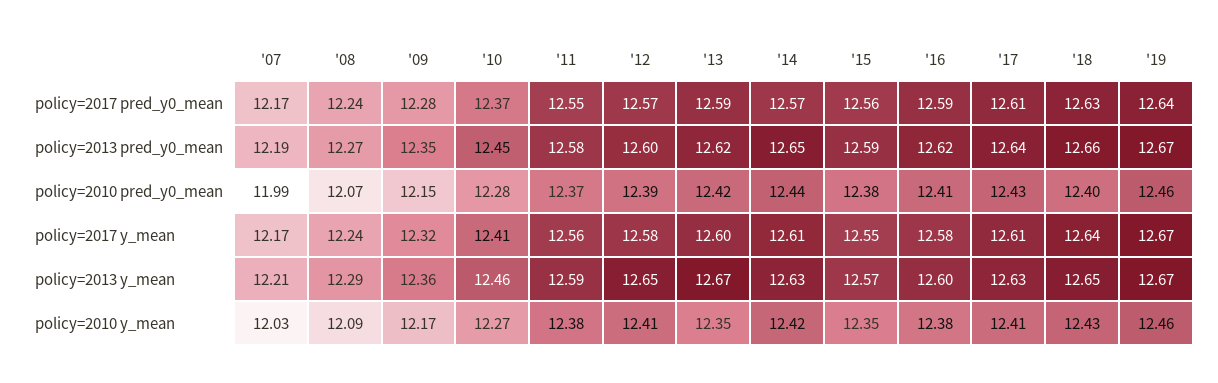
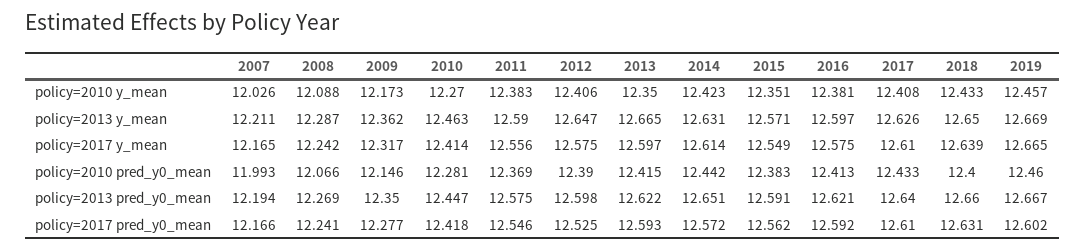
  {
    "'07": {
      "policy=2017 pred_y0_mean": 12.166,
      "policy=2013 pred_y0_mean": 12.194,
      "policy=2010 pred_y0_mean": 11.993,
      "policy=2017 y_mean": 12.165,
      "policy=2013 y_mean": 12.211,
      "policy=2010 y_mean": 12.026
    },
    "'08": {
      "policy=2017 pred_y0_mean": 12.241,
      "policy=2013 pred_y0_mean": 12.269,
      "policy=2010 pred_y0_mean": 12.066,
      "policy=2017 y_mean": 12.242,
      "policy=2013 y_mean": 12.287,
      "policy=2010 y_mean": 12.088
    },
    "'09": {
      "policy=2017 pred_y0_mean": 12.277,
      "policy=2013 pred_y0_mean": 12.35,
      "policy=2010 pred_y0_mean": 12.146,
      "policy=2017 y_mean": 12.317,
      "policy=2013 y_mean": 12.362,
      "policy=2010 y_mean": 12.173
    },
    "'10": {
-     "policy=2017 pred_y0_mean": 12.37,
+     "policy=2017 pred_y0_mean": 12.418,
      "policy=2013 pred_y0_mean": 12.447,
      "policy=2010 pred_y0_mean": 12.281,
      "policy=2017 y_mean": 12.414,
      "policy=2013 y_mean": 12.463,
      "policy=2010 y_mean": 12.27
    },
    "'11": {
      "policy=2017 pred_y0_mean": 12.546,
      "policy=2013 pred_y0_mean": 12.575,
      "policy=2010 pred_y0_mean": 12.369,
      "policy=2017 y_mean": 12.556,
      "policy=2013 y_mean": 12.59,
      "policy=2010 y_mean": 12.383
    },
    "'12": {
-     "policy=2017 pred_y0_mean": 12.57,
+     "policy=2017 pred_y0_mean": 12.525,
      "policy=2013 pred_y0_mean": 12.598,
      "policy=2010 pred_y0_mean": 12.39,
      "policy=2017 y_mean": 12.575,
      "policy=2013 y_mean": 12.647,
      "policy=2010 y_mean": 12.406
    },
    "'13": {
      "policy=2017 pred_y0_mean": 12.593,
      "policy=2013 pred_y0_mean": 12.622,
      "policy=2010 pred_y0_mean": 12.415,
      "policy=2017 y_mean": 12.597,
      "policy=2013 y_mean": 12.665,
      "policy=2010 y_mean": 12.35
    },
    "'14": {
      "policy=2017 pred_y0_mean": 12.572,
      "policy=2013 pred_y0_mean": 12.651,
      "policy=2010 pred_y0_mean": 12.442,
      "policy=2017 y_mean": 12.614,
      "policy=2013 y_mean": 12.631,
      "policy=2010 y_mean": 12.423
    },
    "'15": {
      "policy=2017 pred_y0_mean": 12.562,
      "policy=2013 pred_y0_mean": 12.591,
      "policy=2010 pred_y0_mean": 12.383,
      "policy=2017 y_mean": 12.549,
      "policy=2013 y_mean": 12.571,
      "policy=2010 y_mean": 12.351
    },
    "'16": {
      "policy=2017 pred_y0_mean": 12.592,
      "policy=2013 pred_y0_mean": 12.621,
      "policy=2010 pred_y0_mean": 12.413,
      "policy=2017 y_mean": 12.575,
      "policy=2013 y_mean": 12.597,
      "policy=2010 y_mean": 12.381
    },
    "'17": {
      "policy=2017 pred_y0_mean": 12.61,
      "policy=2013 pred_y0_mean": 12.64,
      "policy=2010 pred_y0_mean": 12.433,
      "policy=2017 y_mean": 12.61,
      "policy=2013 y_mean": 12.626,
      "policy=2010 y_mean": 12.408
    },
    "'18": {
      "policy=2017 pred_y0_mean": 12.631,
      "policy=2013 pred_y0_mean": 12.66,
      "policy=2010 pred_y0_mean": 12.4,
      "policy=2017 y_mean": 12.639,
      "policy=2013 y_mean": 12.65,
      "policy=2010 y_mean": 12.433
    },
    "'19": {
-     "policy=2017 pred_y0_mean": 12.64,
+     "policy=2017 pred_y0_mean": 12.602,
      "policy=2013 pred_y0_mean": 12.667,
      "policy=2010 pred_y0_mean": 12.46,
      "policy=2017 y_mean": 12.665,
      "policy=2013 y_mean": 12.669,
      "policy=2010 y_mean": 12.457
    }
  }

